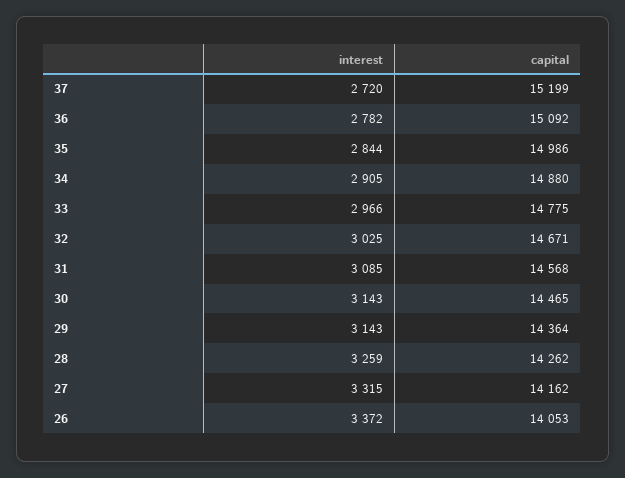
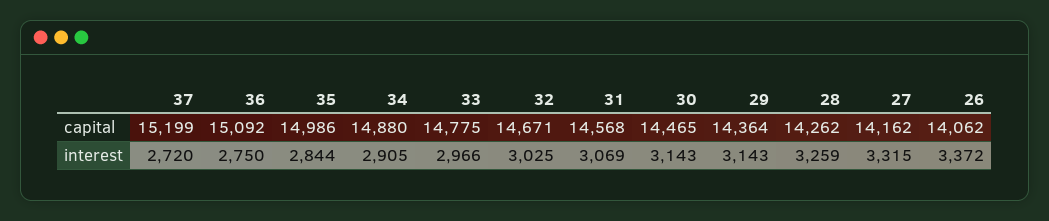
  {
    "interest": {
      "37": 2720,
-     "36": 2782,
+     "36": 2750,
      "35": 2844,
      "34": 2905,
      "33": 2966,
      "32": 3025,
-     "31": 3085,
+     "31": 3069,
      "30": 3143,
      "29": 3143,
      "28": 3259,
      "27": 3315,
      "26": 3372
    },
    "capital": {
      "37": 15199,
      "36": 15092,
      "35": 14986,
      "34": 14880,
      "33": 14775,
      "32": 14671,
      "31": 14568,
      "30": 14465,
      "29": 14364,
      "28": 14262,
      "27": 14162,
-     "26": 14053
+     "26": 14062
    }
  }

